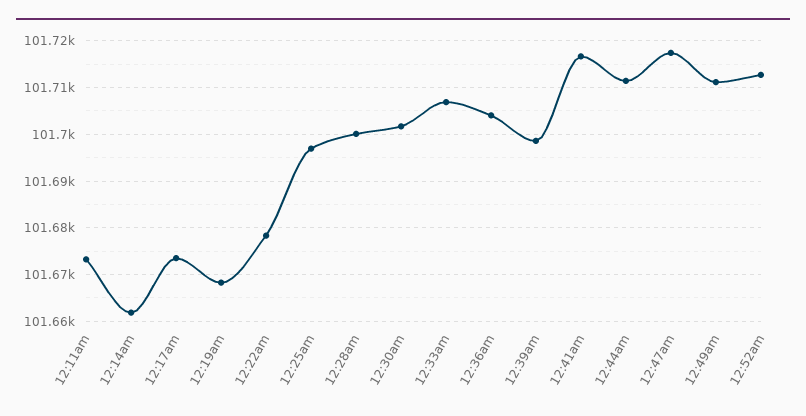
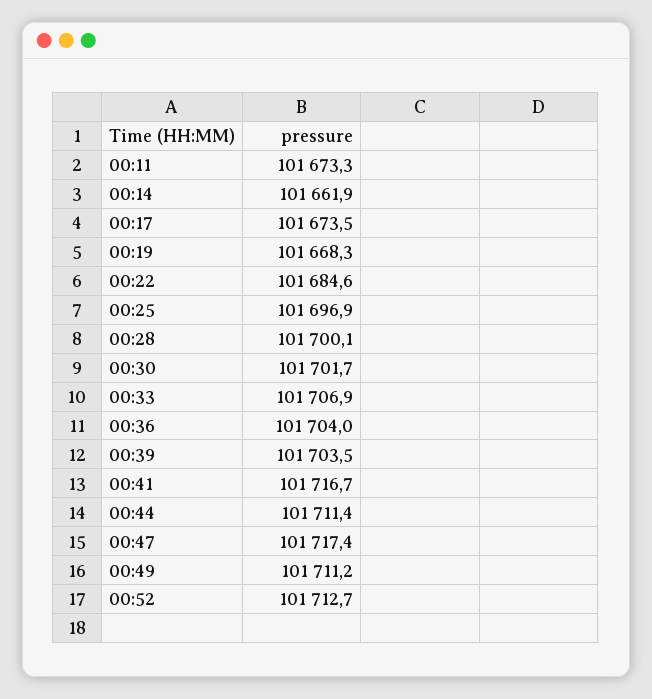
  {
    "12:11am": 101673.3,
    "12:14am": 101661.9,
    "12:17am": 101673.5,
    "12:19am": 101668.3,
-   "12:22am": 101678,
+   "12:22am": 101684.6,
    "12:25am": 101696.9,
    "12:28am": 101700.1,
    "12:30am": 101701.7,
    "12:33am": 101706.9,
    "12:36am": 101704,
-   "12:39am": 101698,
+   "12:39am": 101703.5,
    "12:41am": 101716.7,
    "12:44am": 101711.4,
    "12:47am": 101717.4,
    "12:49am": 101711.2,
    "12:52am": 101712.7
  }

